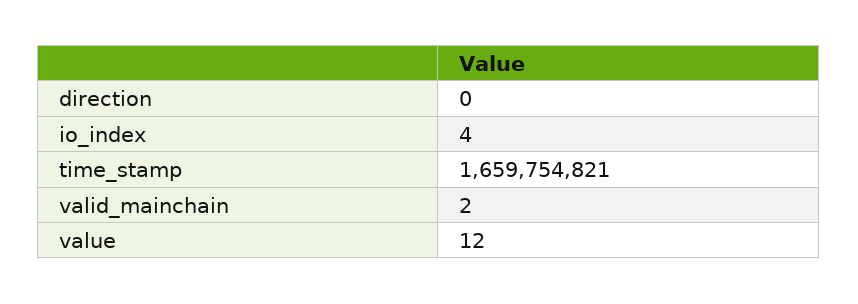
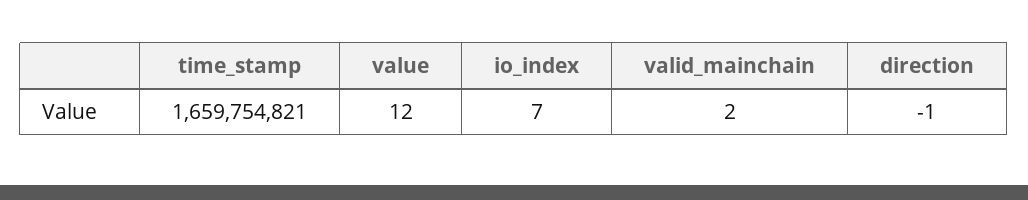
  {
-   "direction": 0,
+   "direction": -1,
-   "io_index": 4,
+   "io_index": 7,
    "time_stamp": 1659754821,
    "valid_mainchain": 2,
    "value": 12
  }

